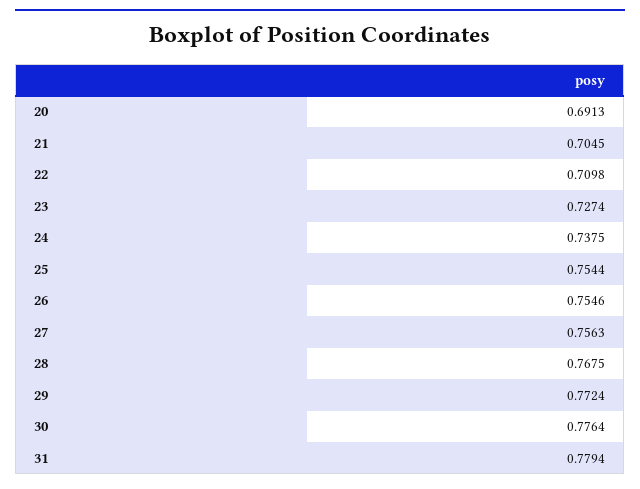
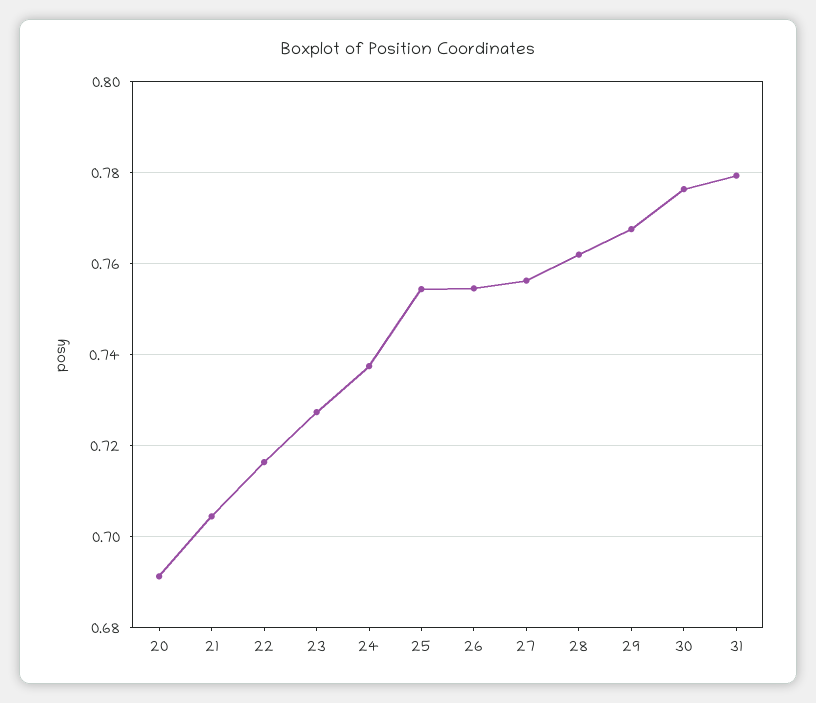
  {
    "20": 0.6913,
    "21": 0.7045,
-   "22": 0.7098,
+   "22": 0.716,
    "23": 0.7274,
    "24": 0.7375,
    "25": 0.7544,
    "26": 0.7546,
    "27": 0.7563,
-   "28": 0.7675,
+   "28": 0.762,
-   "29": 0.7724,
+   "29": 0.768,
    "30": 0.7764,
    "31": 0.7794
  }

